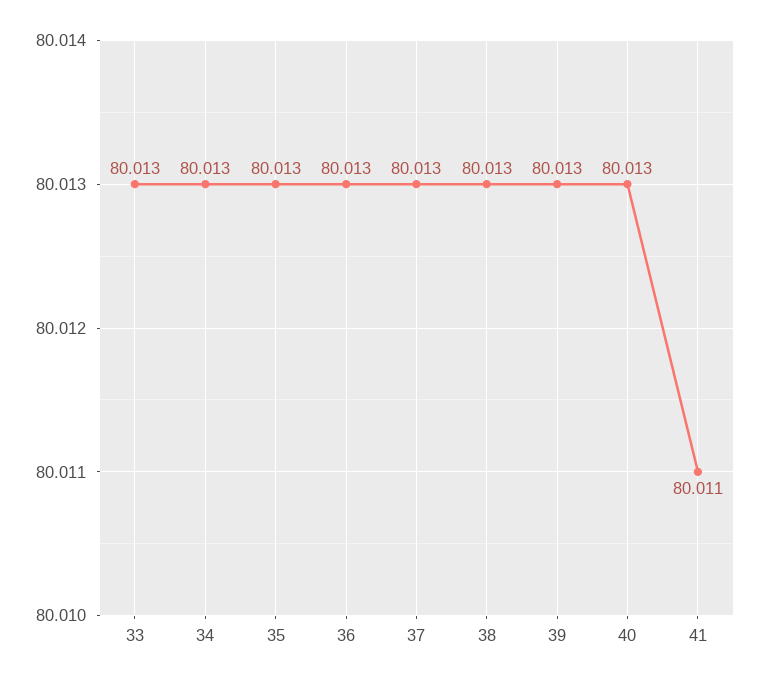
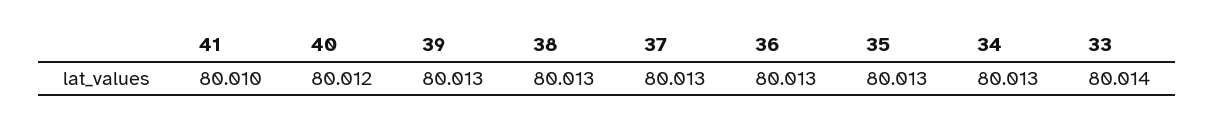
  {
-   "33": 80.013,
+   "33": 80.014,
    "34": 80.013,
    "35": 80.013,
    "36": 80.013,
    "37": 80.013,
    "38": 80.013,
    "39": 80.013,
-   "40": 80.013,
+   "40": 80.012,
-   "41": 80.011
+   "41": 80.01
  }

